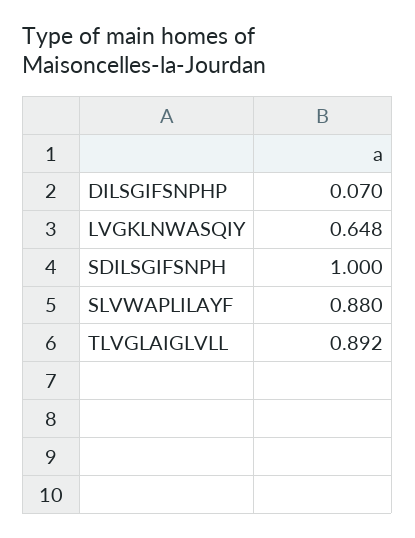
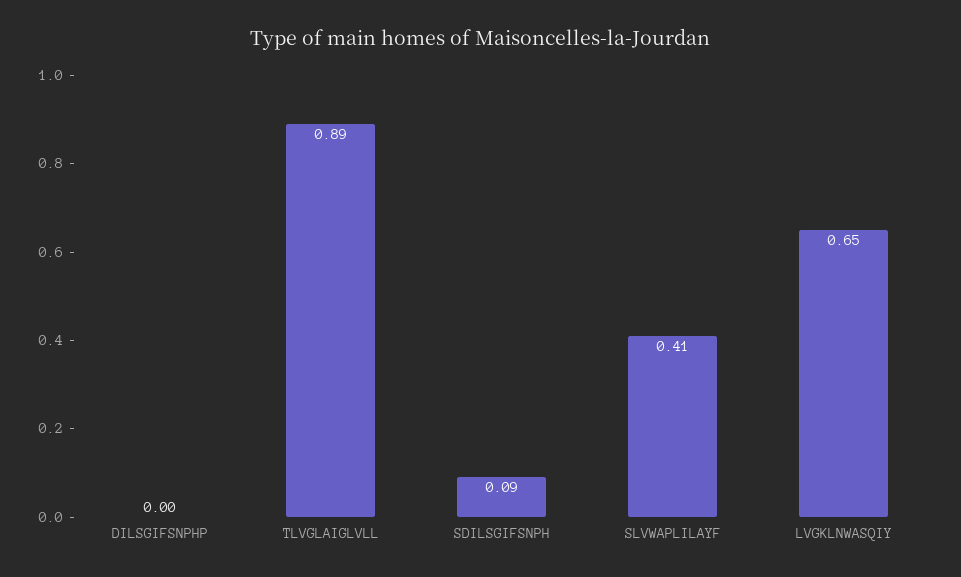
  {
-   "DILSGIFSNPHP": 0.07,
+   "DILSGIFSNPHP": 0,
    "LVGKLNWASQIY": 0.648,
-   "SDILSGIFSNPH": 1,
+   "SDILSGIFSNPH": 0.09,
-   "SLVWAPLILAYF": 0.88,
+   "SLVWAPLILAYF": 0.41,
    "TLVGLAIGLVLL": 0.892
  }

